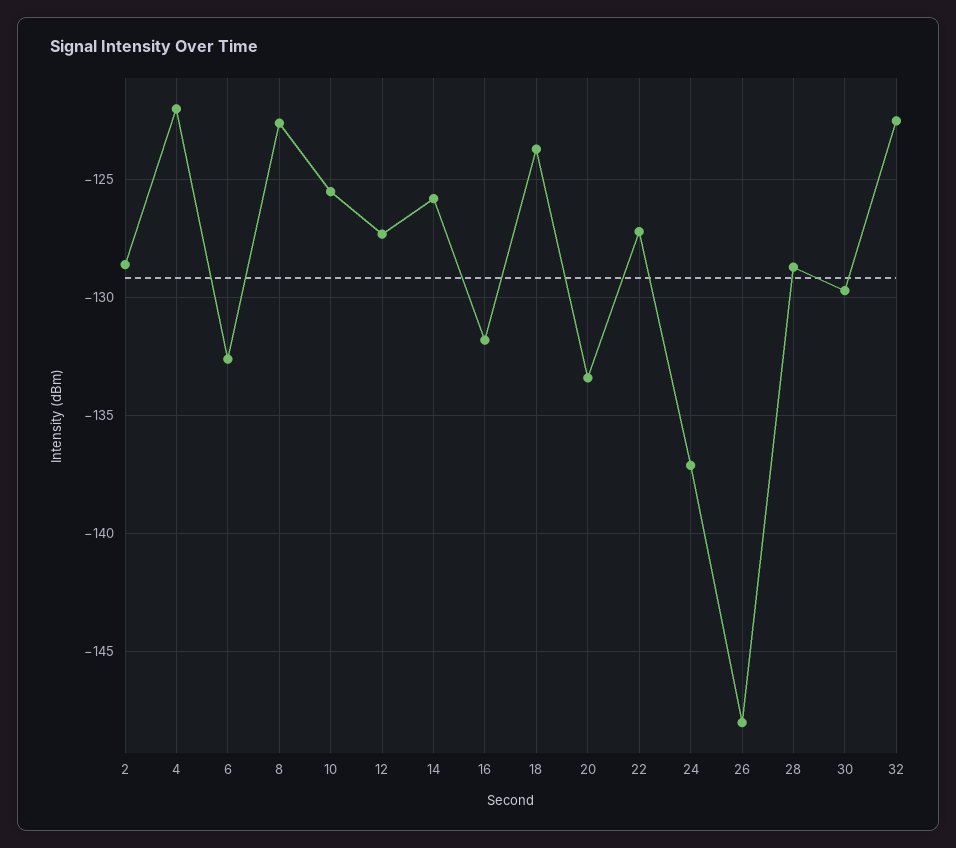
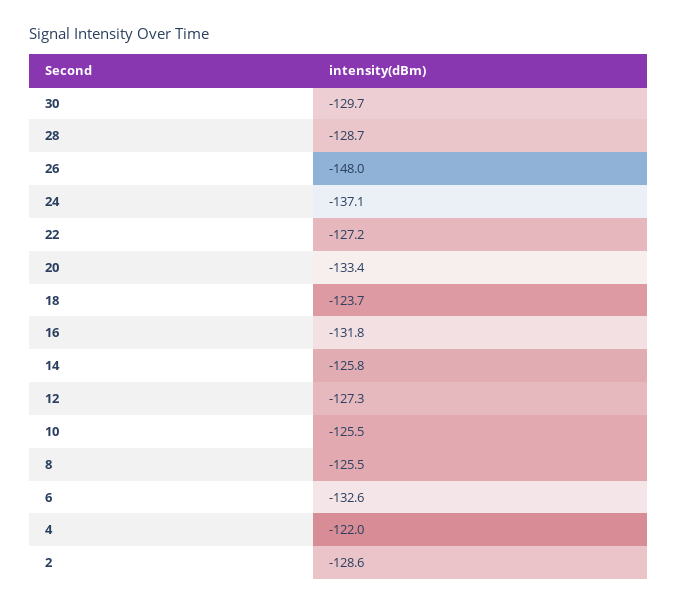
  {
    "2": -128.6,
    "4": -122,
    "6": -132.6,
-   "8": -122.5,
+   "8": -125.5,
    "10": -125.5,
    "12": -127.3,
    "14": -125.8,
    "16": -131.8,
    "18": -123.7,
    "20": -133.4,
    "22": -127.2,
    "24": -137.1,
    "26": -148,
    "28": -128.7,
-   "30": -129.7,
+   "30": -129.7
-   "32": -122.5
  }

